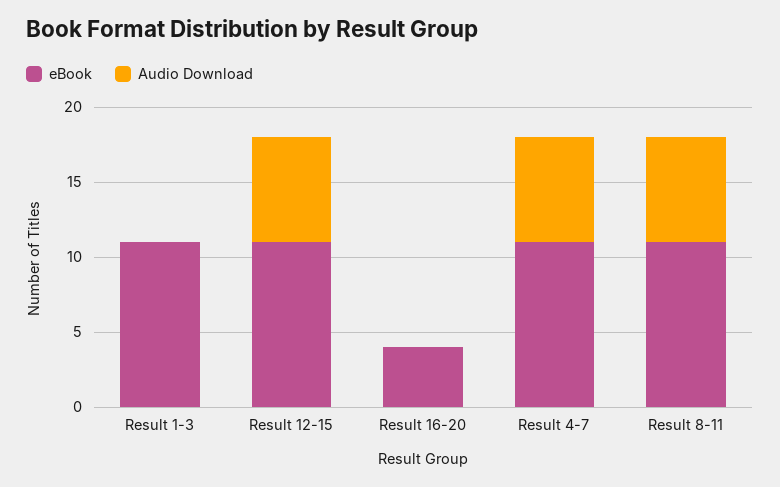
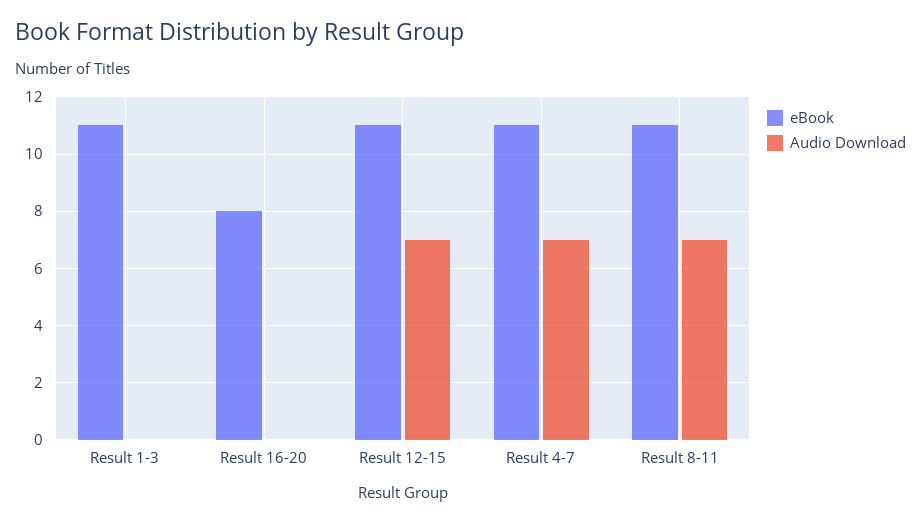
  {
    "eBook": {
      "Result 1-3": 11,
      "Result 12-15": 11,
-     "Result 16-20": 4,
+     "Result 16-20": 8,
      "Result 4-7": 11,
      "Result 8-11": 11
    },
    "Audio Download": {
      "Result 1-3": 0,
      "Result 12-15": 7,
      "Result 16-20": 0,
      "Result 4-7": 7,
      "Result 8-11": 7
    }
  }

